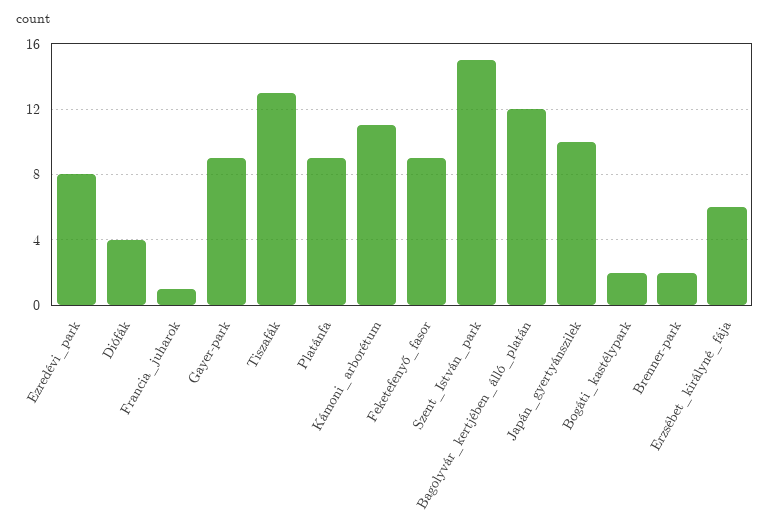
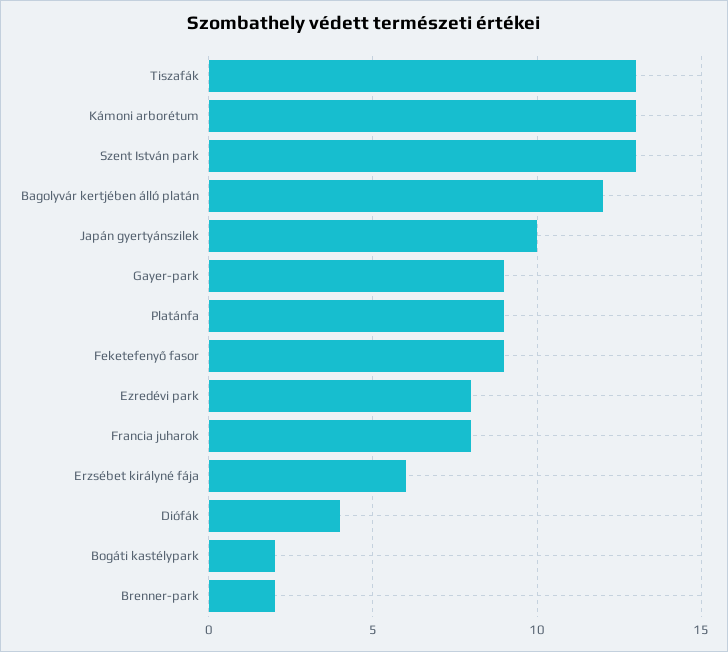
  {
    "Ezredévi_park": 8,
    "Diófák": 4,
-   "Francia_juharok": 1,
+   "Francia_juharok": 8,
    "Gayer-park": 9,
    "Tiszafák": 13,
    "Platánfa": 9,
-   "Kámoni_arborétum": 11,
+   "Kámoni_arborétum": 13,
    "Feketefenyő_fasor": 9,
-   "Szent_István_park": 15,
+   "Szent_István_park": 13,
    "Bagolyvár_kertjében_álló_platán": 12,
    "Japán_gyertyánszilek": 10,
    "Bogáti_kastélypark": 2,
    "Brenner-park": 2,
    "Erzsébet_királyné_fája": 6
  }

